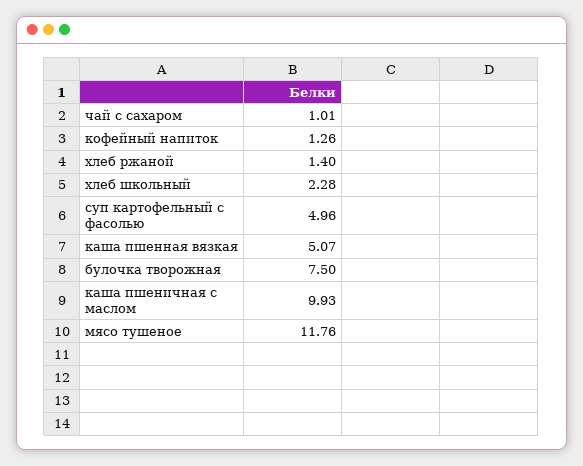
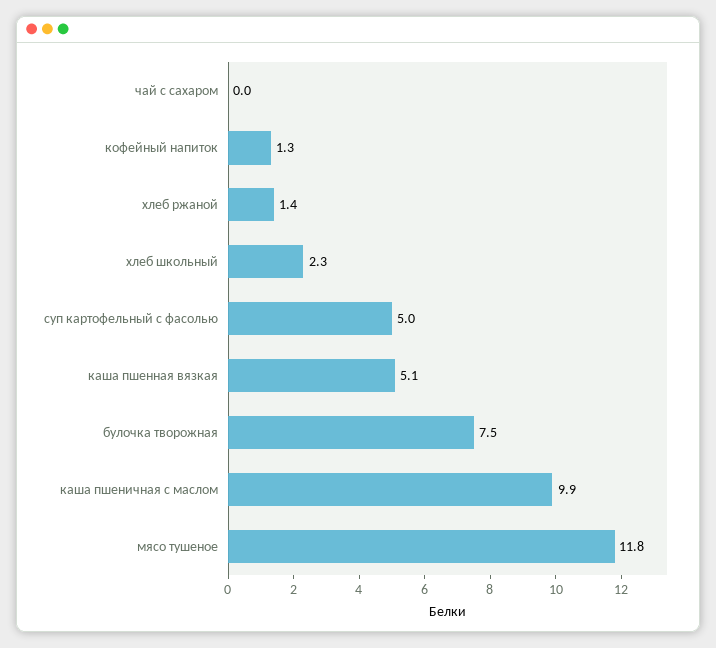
  {
-   "чай с сахаром": 1.01,
+   "чай с сахаром": 0,
    "кофейный напиток": 1.26,
    "хлеб ржаной": 1.4,
    "хлеб школьный": 2.28,
    "суп картофельный с фасолью": 4.96,
    "каша пшенная вязкая": 5.07,
    "булочка творожная": 7.5,
    "каша пшеничная с маслом": 9.93,
    "мясо тушеное": 11.76
  }

